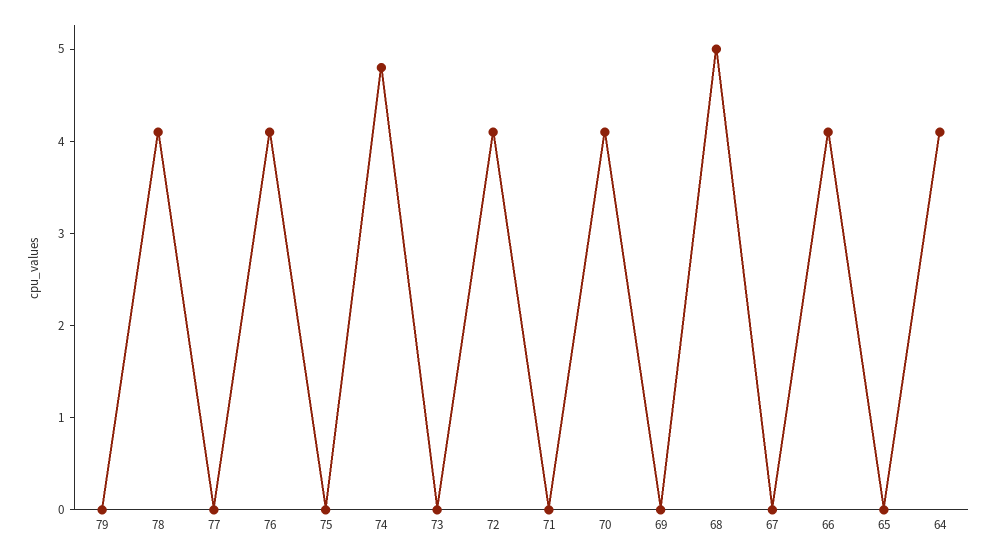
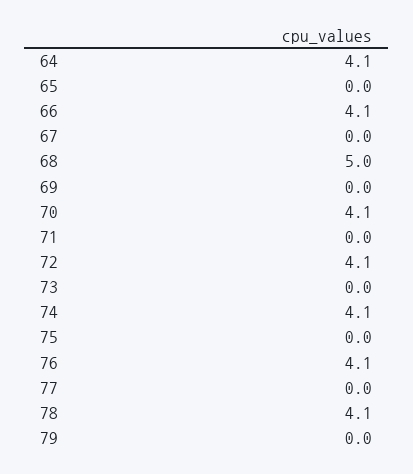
  {
    "79": 0,
    "78": 4.1,
    "77": 0,
    "76": 4.1,
    "75": 0,
-   "74": 4.8,
+   "74": 4.1,
    "73": 0,
    "72": 4.1,
    "71": 0,
    "70": 4.1,
    "69": 0,
    "68": 5,
    "67": 0,
    "66": 4.1,
    "65": 0,
    "64": 4.1
  }

